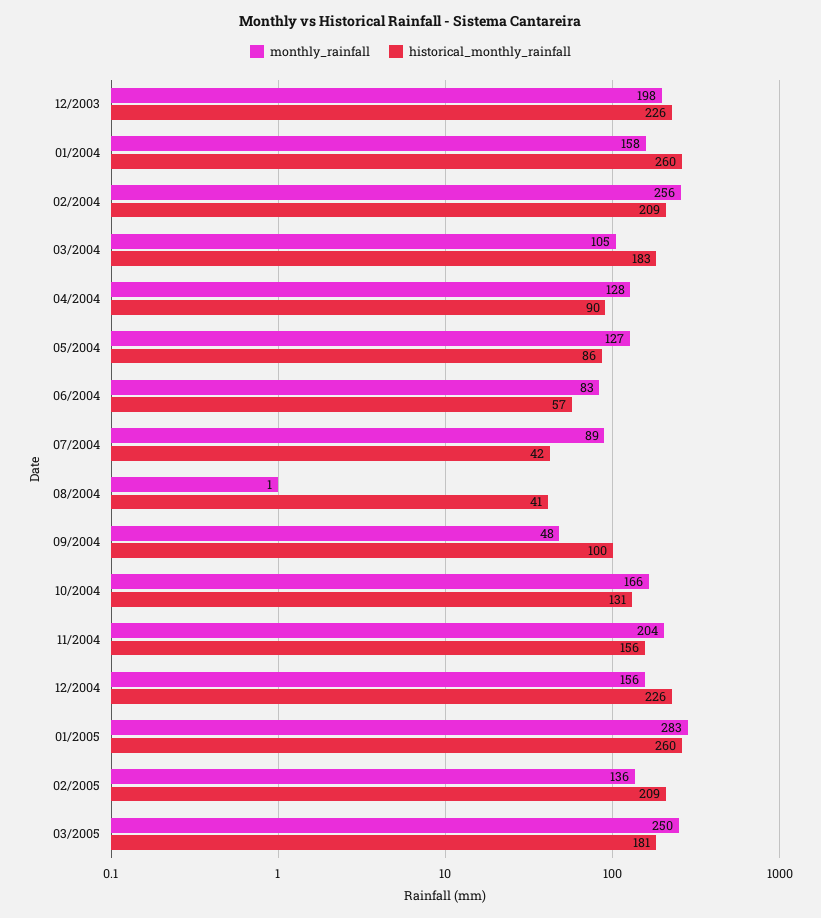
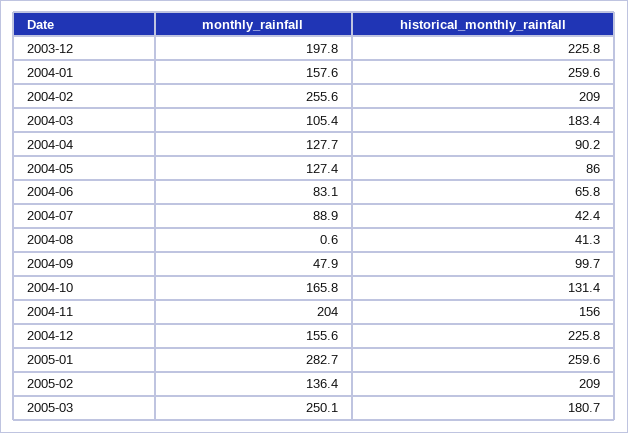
  {
    "monthly_rainfall": {
      "12/2003": 197.8,
      "01/2004": 157.6,
      "02/2004": 255.6,
      "03/2004": 105.4,
      "04/2004": 127.7,
      "05/2004": 127.4,
      "06/2004": 83.1,
      "07/2004": 88.9,
      "08/2004": 0.6,
      "09/2004": 47.9,
      "10/2004": 165.8,
      "11/2004": 204,
      "12/2004": 155.6,
      "01/2005": 282.7,
      "02/2005": 136.4,
      "03/2005": 250.1
    },
    "historical_monthly_rainfall": {
      "12/2003": 225.8,
      "01/2004": 259.6,
      "02/2004": 209,
      "03/2004": 183.4,
      "04/2004": 90.2,
      "05/2004": 86,
-     "06/2004": 57,
+     "06/2004": 65.8,
      "07/2004": 42.4,
      "08/2004": 41.3,
      "09/2004": 99.7,
      "10/2004": 131.4,
      "11/2004": 156,
      "12/2004": 225.8,
      "01/2005": 259.6,
      "02/2005": 209,
      "03/2005": 180.7
    }
  }

